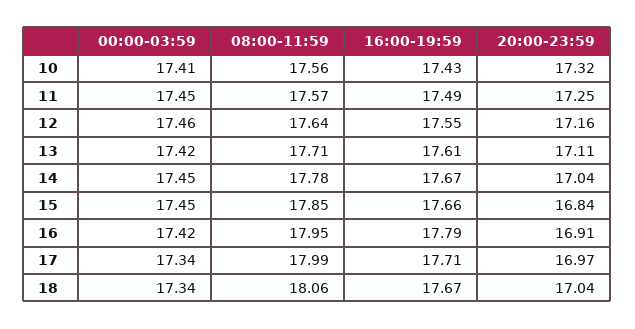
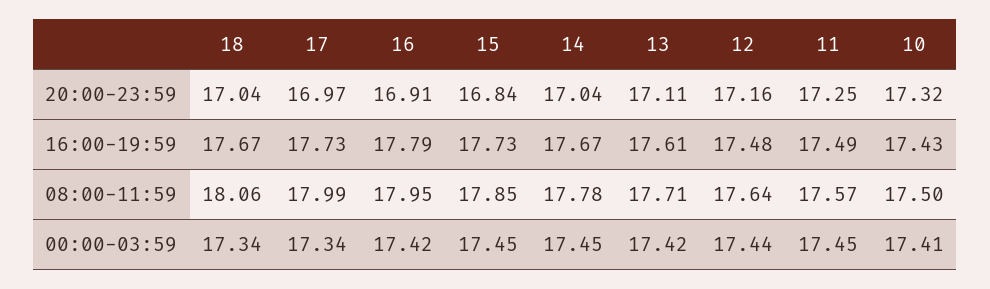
  {
    "00:00-03:59": {
      "10": 17.41,
      "11": 17.45,
-     "12": 17.46,
+     "12": 17.44,
      "13": 17.42,
      "14": 17.45,
      "15": 17.45,
      "16": 17.42,
      "17": 17.34,
      "18": 17.34
    },
    "08:00-11:59": {
-     "10": 17.56,
+     "10": 17.5,
      "11": 17.57,
      "12": 17.64,
      "13": 17.71,
      "14": 17.78,
      "15": 17.85,
      "16": 17.95,
      "17": 17.99,
      "18": 18.06
    },
    "16:00-19:59": {
      "10": 17.43,
      "11": 17.49,
-     "12": 17.55,
+     "12": 17.48,
      "13": 17.61,
      "14": 17.67,
-     "15": 17.66,
+     "15": 17.73,
      "16": 17.79,
-     "17": 17.71,
+     "17": 17.73,
      "18": 17.67
    },
    "20:00-23:59": {
      "10": 17.32,
      "11": 17.25,
      "12": 17.16,
      "13": 17.11,
      "14": 17.04,
      "15": 16.84,
      "16": 16.91,
      "17": 16.97,
      "18": 17.04
    }
  }

